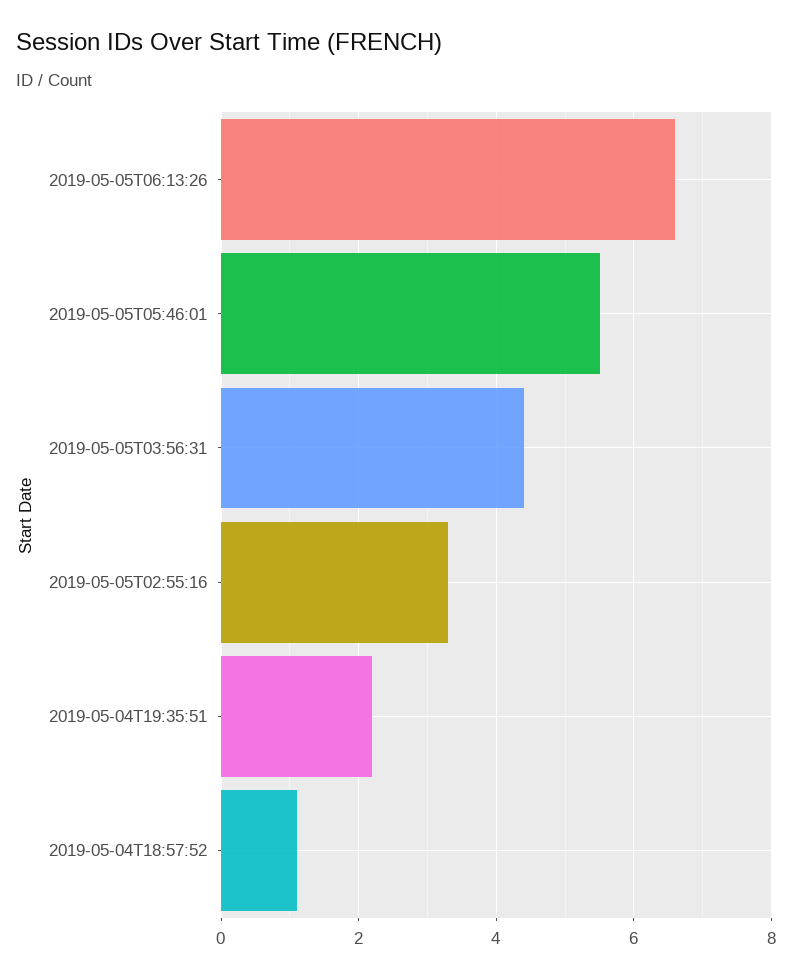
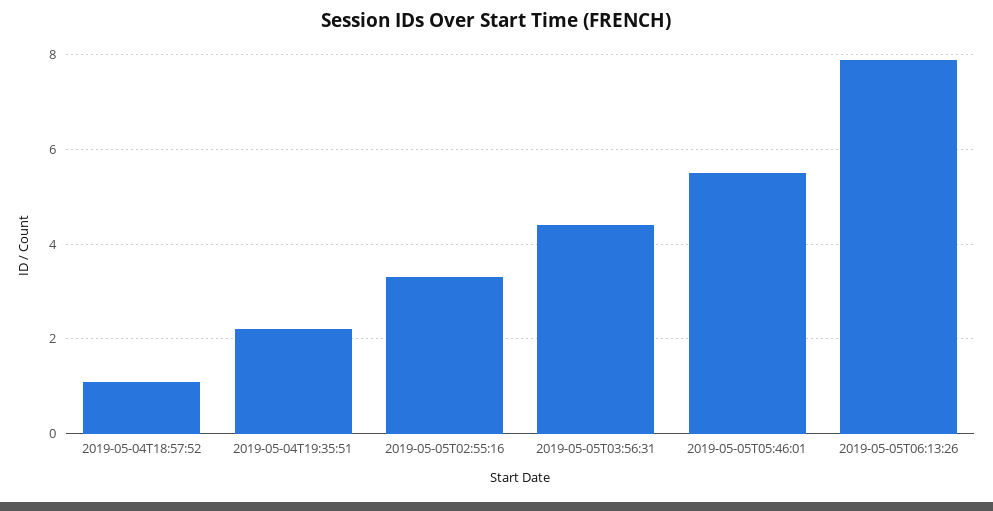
  {
-   "2019-05-05T06:13:26": 6.5,
+   "2019-05-05T06:13:26": 8,
    "2019-05-05T05:46:01": 5.5,
    "2019-05-05T03:56:31": 4.5,
    "2019-05-05T02:55:16": 3.5,
    "2019-05-04T19:35:51": 2,
    "2019-05-04T18:57:52": 1
  }

